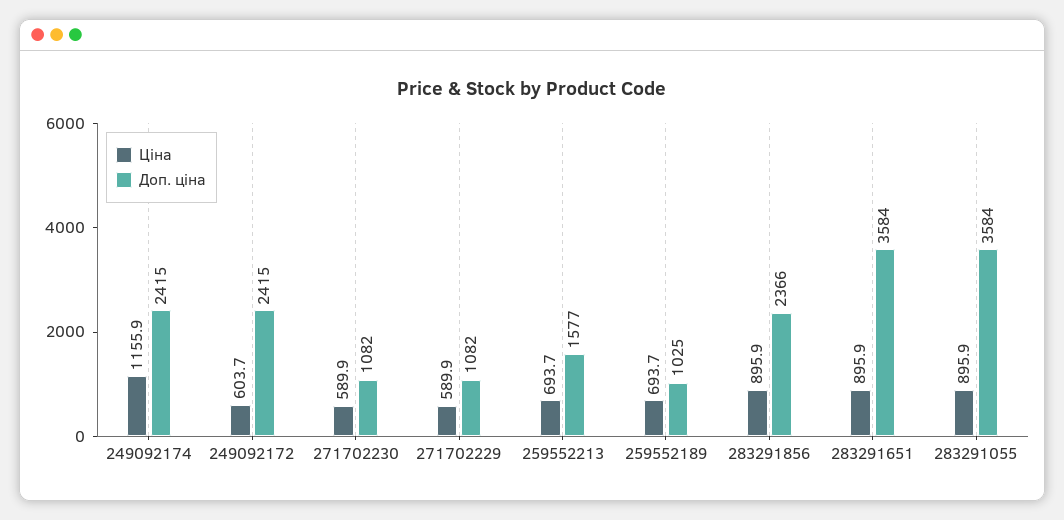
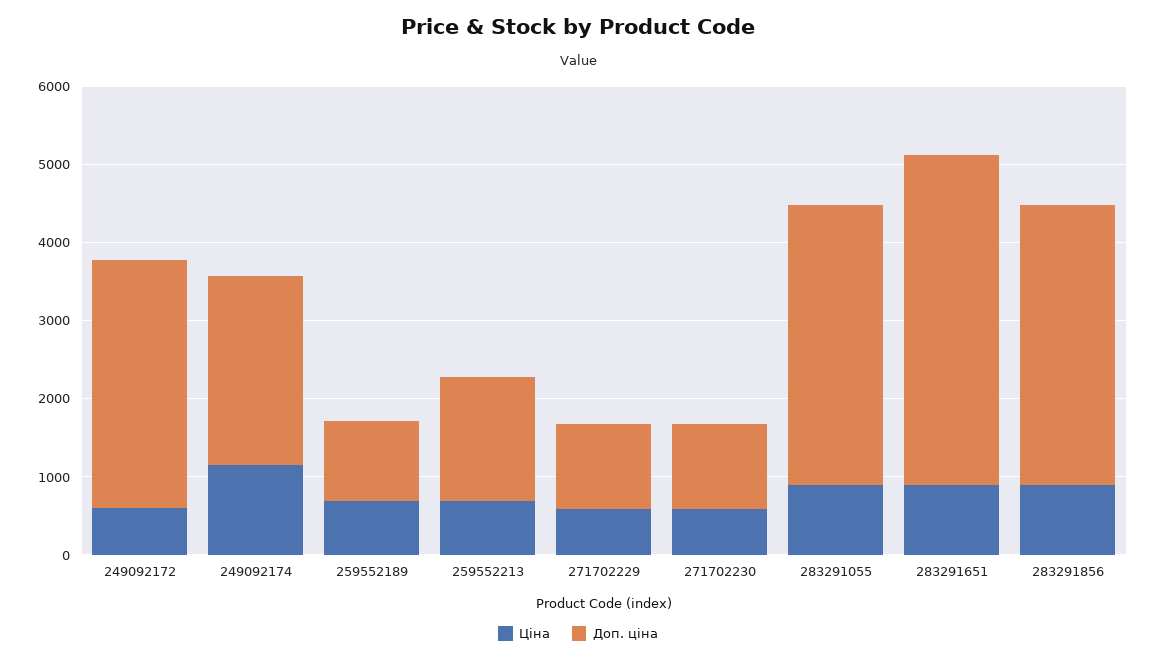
  {
    "Ціна": {
      "249092174": 1155.9,
      "249092172": 603.7,
      "271702230": 589.9,
      "271702229": 589.9,
      "259552213": 693.7,
      "259552189": 693.7,
      "283291856": 895.9,
      "283291651": 895.9,
      "283291055": 895.9
    },
    "Доп. ціна": {
      "249092174": 2415,
-     "249092172": 2415,
+     "249092172": 3200,
      "271702230": 1082,
      "271702229": 1082,
      "259552213": 1577,
      "259552189": 1025,
-     "283291856": 2366,
+     "283291856": 3600,
-     "283291651": 3584,
+     "283291651": 4200,
      "283291055": 3584
    }
  }

